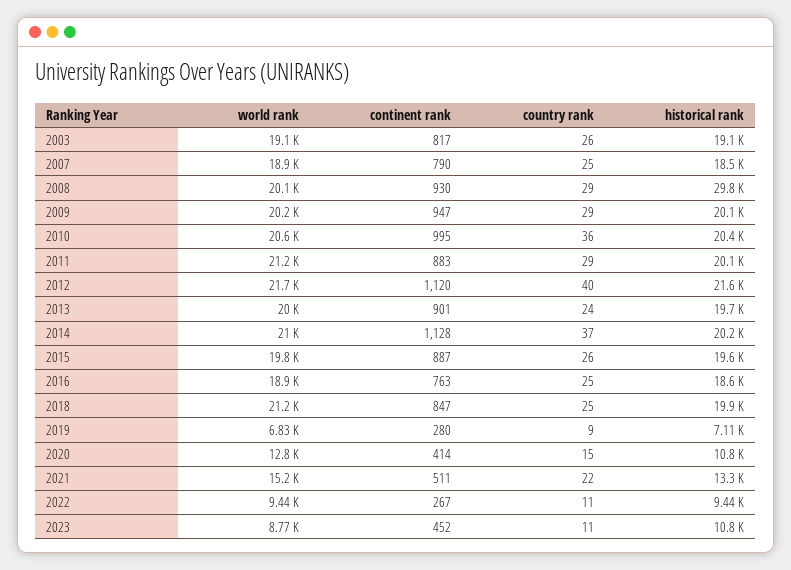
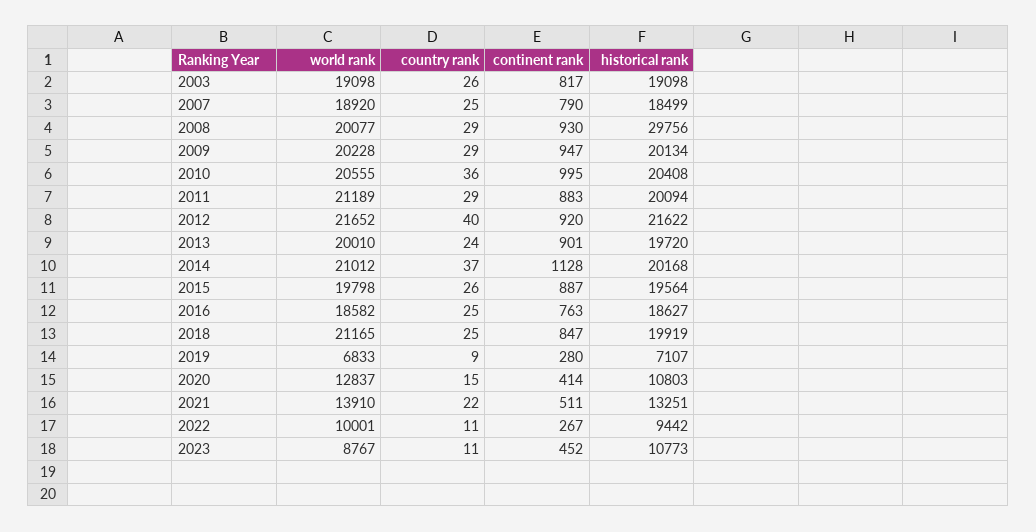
  {
    "world rank": {
      "2003": 19098,
      "2007": 18920,
      "2008": 20077,
      "2009": 20228,
      "2010": 20555,
      "2011": 21189,
      "2012": 21652,
      "2013": 20010,
      "2014": 21012,
      "2015": 19798,
-     "2016": 18900,
+     "2016": 18582,
      "2018": 21165,
      "2019": 6833,
      "2020": 12837,
-     "2021": 15200,
+     "2021": 13910,
-     "2022": 9440,
+     "2022": 10001,
      "2023": 8767
    },
    "continent rank": {
      "2003": 817,
      "2007": 790,
      "2008": 930,
      "2009": 947,
      "2010": 995,
      "2011": 883,
-     "2012": 1120,
+     "2012": 920,
      "2013": 901,
      "2014": 1128,
      "2015": 887,
      "2016": 763,
      "2018": 847,
      "2019": 280,
      "2020": 414,
      "2021": 511,
      "2022": 267,
      "2023": 452
    },
    "country rank": {
      "2003": 26,
      "2007": 25,
      "2008": 29,
      "2009": 29,
      "2010": 36,
      "2011": 29,
      "2012": 40,
      "2013": 24,
      "2014": 37,
      "2015": 26,
      "2016": 25,
      "2018": 25,
      "2019": 9,
      "2020": 15,
      "2021": 22,
      "2022": 11,
      "2023": 11
    },
    "historical rank": {
      "2003": 19098,
      "2007": 18499,
      "2008": 29756,
      "2009": 20134,
      "2010": 20408,
      "2011": 20094,
      "2012": 21622,
      "2013": 19720,
      "2014": 20168,
      "2015": 19564,
      "2016": 18627,
      "2018": 19919,
      "2019": 7107,
      "2020": 10803,
      "2021": 13251,
      "2022": 9442,
      "2023": 10773
    }
  }

